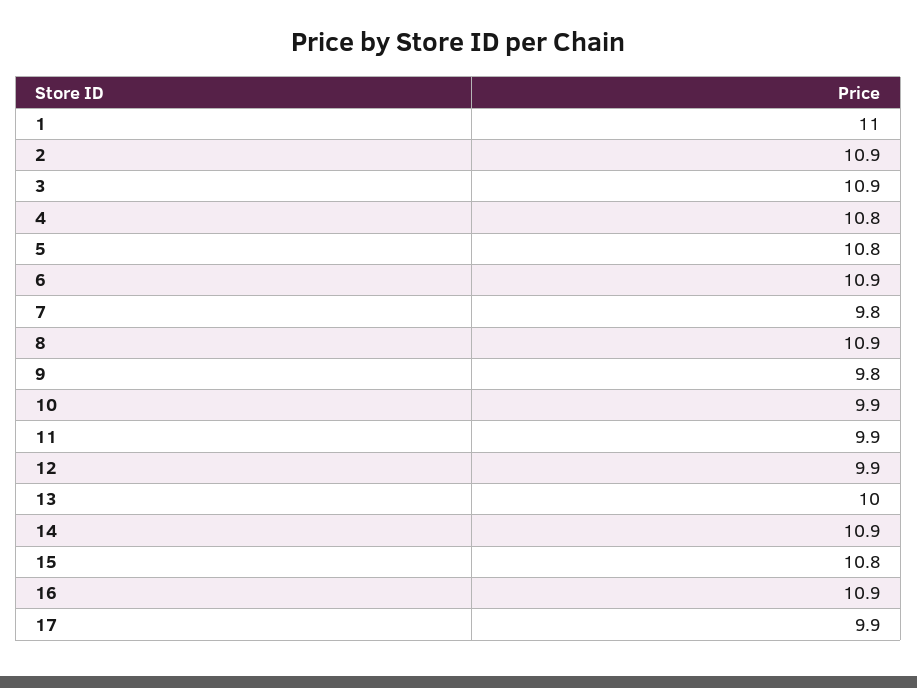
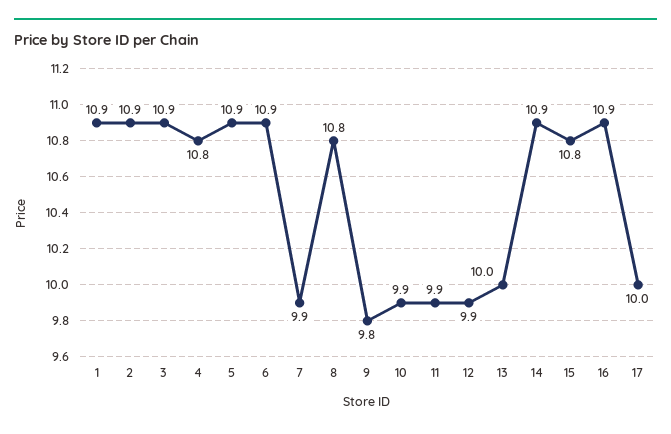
  {
-   "1": 11,
+   "1": 10.9,
    "2": 10.9,
    "3": 10.9,
    "4": 10.8,
-   "5": 10.8,
+   "5": 10.9,
    "6": 10.9,
-   "7": 9.8,
+   "7": 9.9,
-   "8": 10.9,
+   "8": 10.8,
    "9": 9.8,
    "10": 9.9,
    "11": 9.9,
    "12": 9.9,
    "13": 10,
    "14": 10.9,
    "15": 10.8,
    "16": 10.9,
-   "17": 9.9
+   "17": 10
  }

